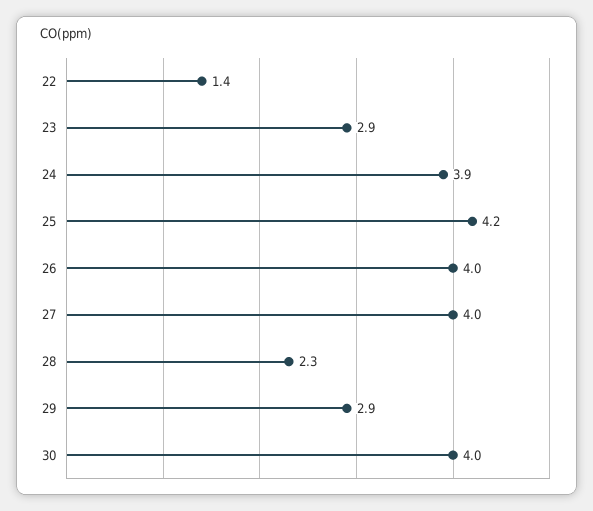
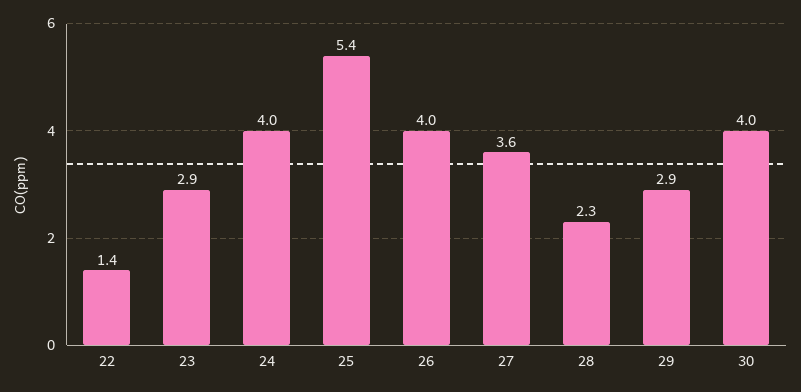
  {
    "22": 1.4,
    "23": 2.9,
-   "24": 3.9,
+   "24": 4,
-   "25": 4.2,
+   "25": 5.4,
    "26": 4,
-   "27": 4,
+   "27": 3.6,
    "28": 2.3,
    "29": 2.9,
    "30": 4
  }

